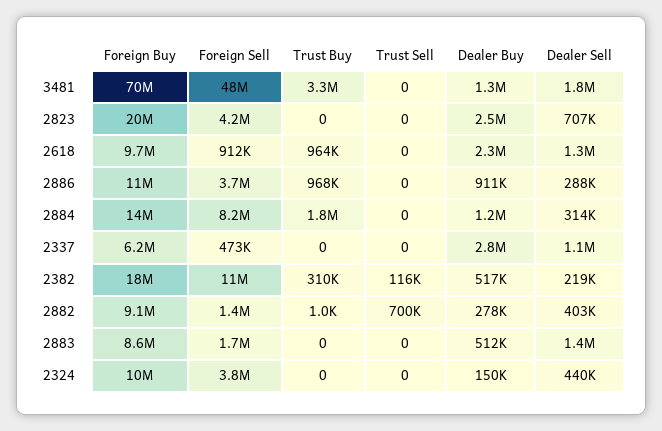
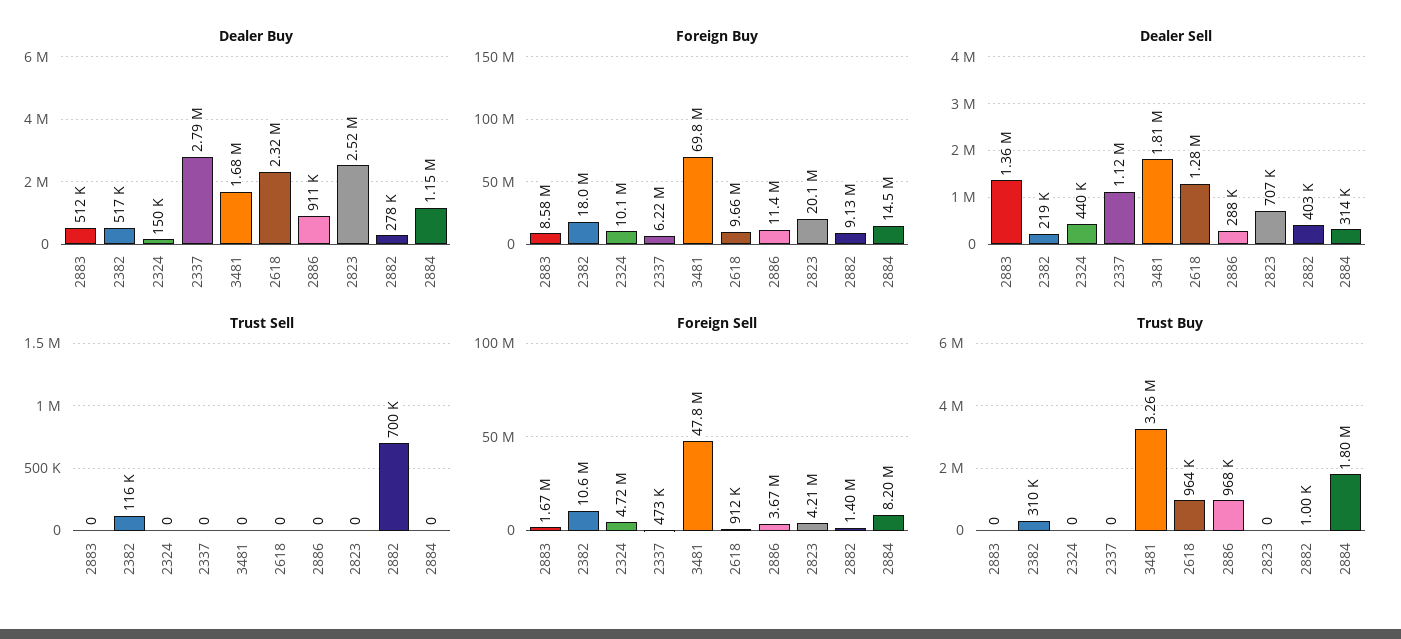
  {
    "Foreign Buy": {
      "3481": 69800000,
      "2823": 20100000,
      "2618": 9660000,
      "2886": 11400000,
      "2884": 14500000,
      "2337": 6220000,
      "2382": 18000000,
      "2882": 9130000,
      "2883": 8580000,
      "2324": 10100000
    },
    "Foreign Sell": {
      "3481": 47800000,
      "2823": 4210000,
      "2618": 912000,
      "2886": 3670000,
      "2884": 8200000,
      "2337": 473000,
      "2382": 10600000,
      "2882": 1400000,
      "2883": 1670000,
-     "2324": 3800000
+     "2324": 4720000
    },
    "Trust Buy": {
      "3481": 3260000,
      "2823": 0,
      "2618": 964000,
      "2886": 968000,
      "2884": 1800000,
      "2337": 0,
      "2382": 310000,
      "2882": 1000,
      "2883": 0,
      "2324": 0
    },
    "Trust Sell": {
      "3481": 0,
      "2823": 0,
      "2618": 0,
      "2886": 0,
      "2884": 0,
      "2337": 0,
      "2382": 116000,
      "2882": 700000,
      "2883": 0,
      "2324": 0
    },
    "Dealer Buy": {
-     "3481": 1300000,
+     "3481": 1680000,
      "2823": 2520000,
      "2618": 2320000,
      "2886": 911000,
      "2884": 1150000,
      "2337": 2790000,
      "2382": 517000,
      "2882": 278000,
      "2883": 512000,
      "2324": 150000
    },
    "Dealer Sell": {
      "3481": 1810000,
      "2823": 707000,
      "2618": 1280000,
      "2886": 288000,
      "2884": 314000,
      "2337": 1120000,
      "2382": 219000,
      "2882": 403000,
      "2883": 1360000,
      "2324": 440000
    }
  }

